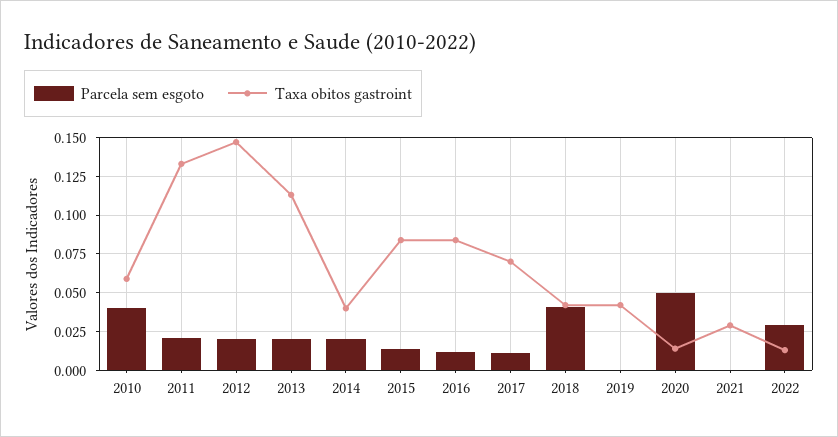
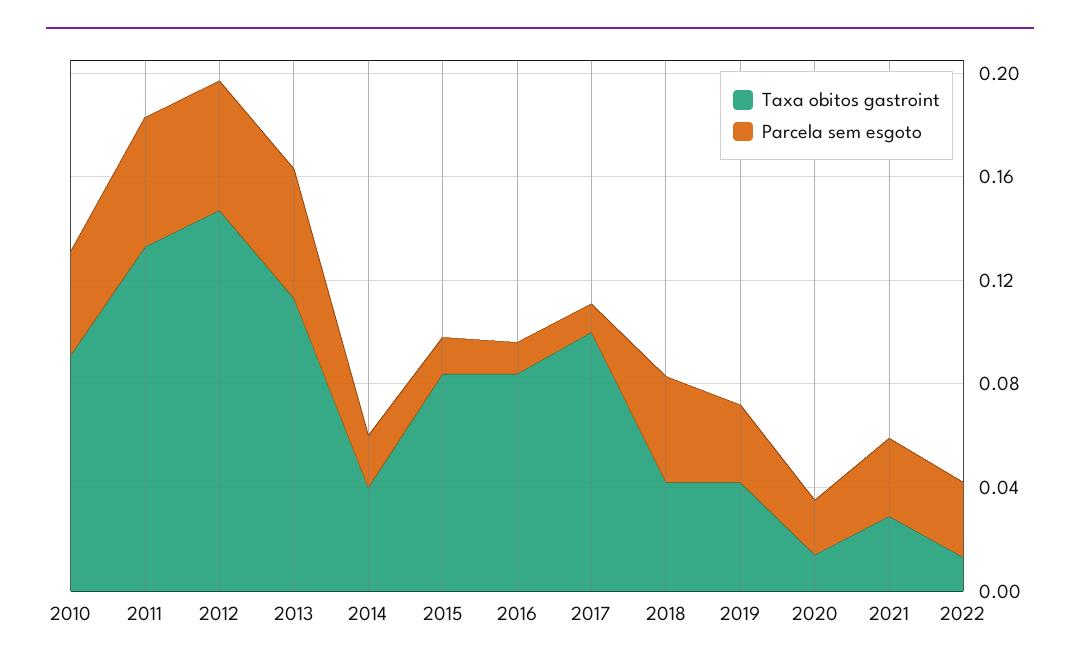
  {
    "Parcela sem esgoto": {
      "2010": 0.04,
-     "2011": 0.02,
+     "2011": 0.05,
-     "2012": 0.02,
+     "2012": 0.05,
-     "2013": 0.02,
+     "2013": 0.05,
      "2014": 0.02,
      "2015": 0.015,
      "2016": 0.01,
      "2017": 0.01,
      "2018": 0.04,
-     "2019": 0,
+     "2019": 0.03,
-     "2020": 0.05,
+     "2020": 0.02,
-     "2021": 0,
+     "2021": 0.03,
      "2022": 0.03
    },
    "Taxa obitos gastroint": {
-     "2010": 0.06,
+     "2010": 0.09,
      "2011": 0.135,
      "2012": 0.145,
      "2013": 0.115,
      "2014": 0.04,
      "2015": 0.085,
      "2016": 0.085,
-     "2017": 0.07,
+     "2017": 0.1,
      "2018": 0.04,
      "2019": 0.04,
      "2020": 0.015,
      "2021": 0.03,
      "2022": 0.015
    }
  }

